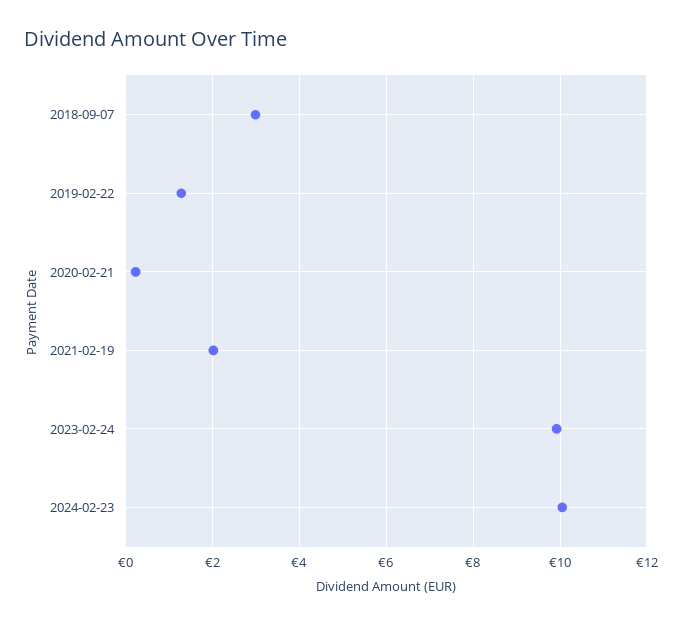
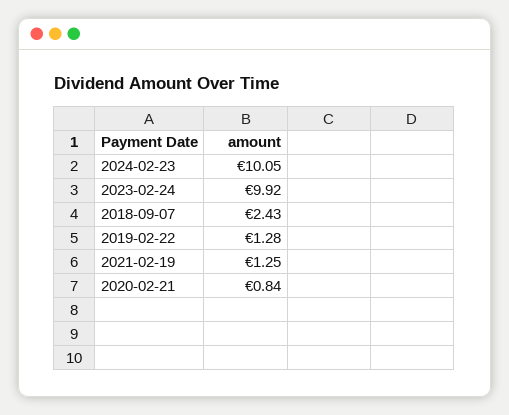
  {
-   "2018-09-07": 3,
+   "2018-09-07": 2.43,
    "2019-02-22": 1.28,
-   "2020-02-21": 0.2,
+   "2020-02-21": 0.84,
-   "2021-02-19": 2,
+   "2021-02-19": 1.25,
    "2023-02-24": 9.92,
    "2024-02-23": 10.05
  }

